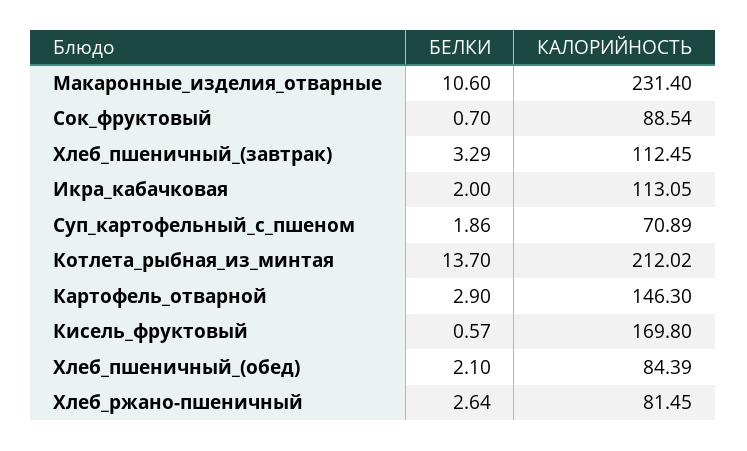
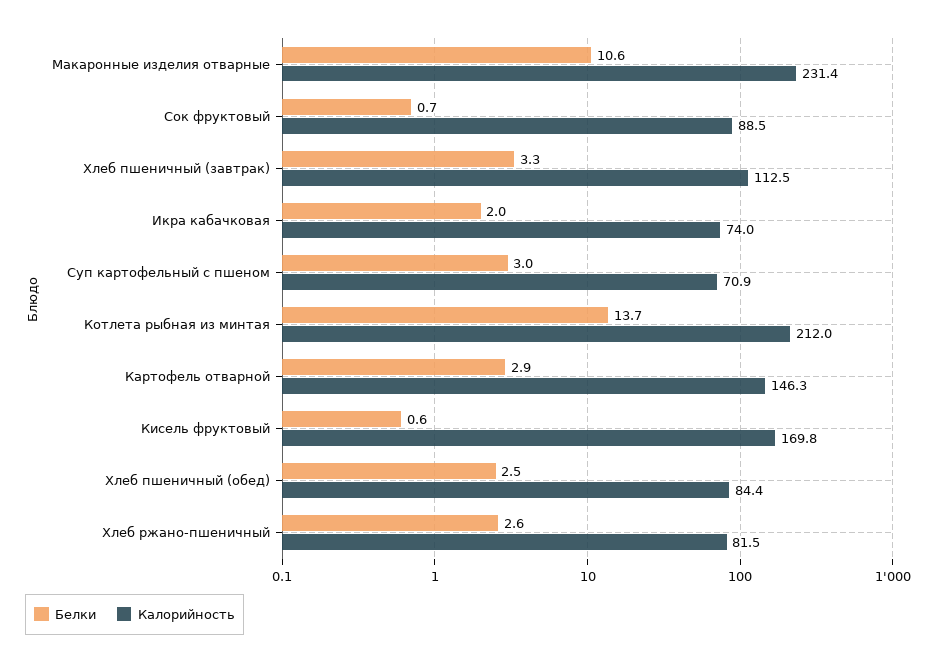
  {
    "БЕЛКИ": {
      "Макаронные_изделия_отварные": 10.6,
      "Сок_фруктовый": 0.7,
      "Хлеб_пшеничный_(завтрак)": 3.29,
      "Икра_кабачковая": 2,
-     "Суп_картофельный_с_пшеном": 1.86,
+     "Суп_картофельный_с_пшеном": 3,
      "Котлета_рыбная_из_минтая": 13.7,
      "Картофель_отварной": 2.9,
      "Кисель_фруктовый": 0.57,
-     "Хлеб_пшеничный_(обед)": 2.1,
+     "Хлеб_пшеничный_(обед)": 2.5,
      "Хлеб_ржано-пшеничный": 2.64
    },
    "КАЛОРИЙНОСТЬ": {
      "Макаронные_изделия_отварные": 231.4,
      "Сок_фруктовый": 88.54,
      "Хлеб_пшеничный_(завтрак)": 112.45,
-     "Икра_кабачковая": 113.05,
+     "Икра_кабачковая": 74,
      "Суп_картофельный_с_пшеном": 70.89,
      "Котлета_рыбная_из_минтая": 212.02,
      "Картофель_отварной": 146.3,
      "Кисель_фруктовый": 169.8,
      "Хлеб_пшеничный_(обед)": 84.39,
      "Хлеб_ржано-пшеничный": 81.45
    }
  }

